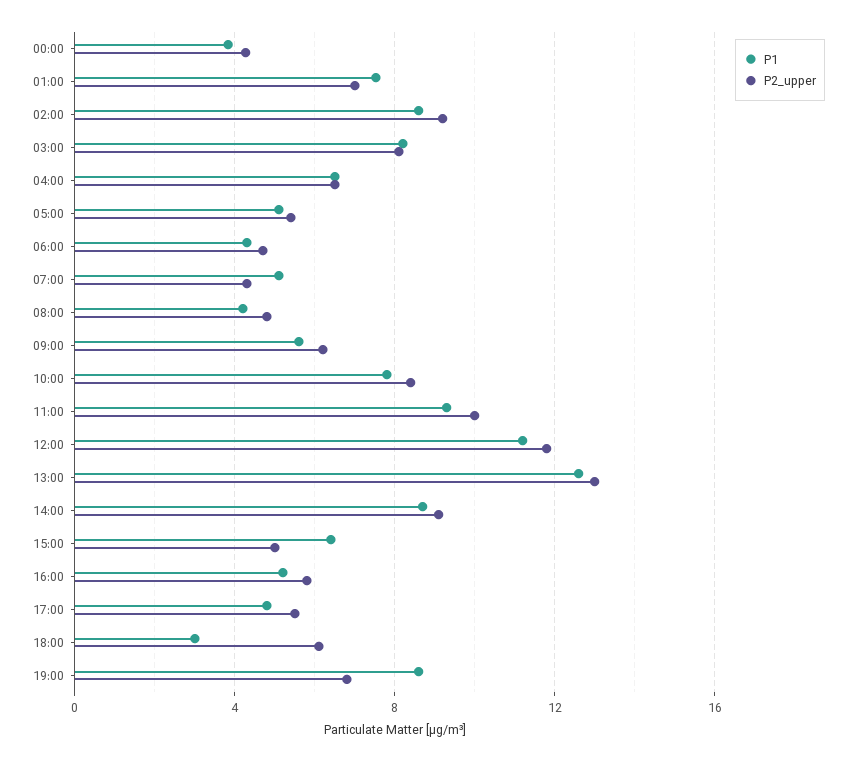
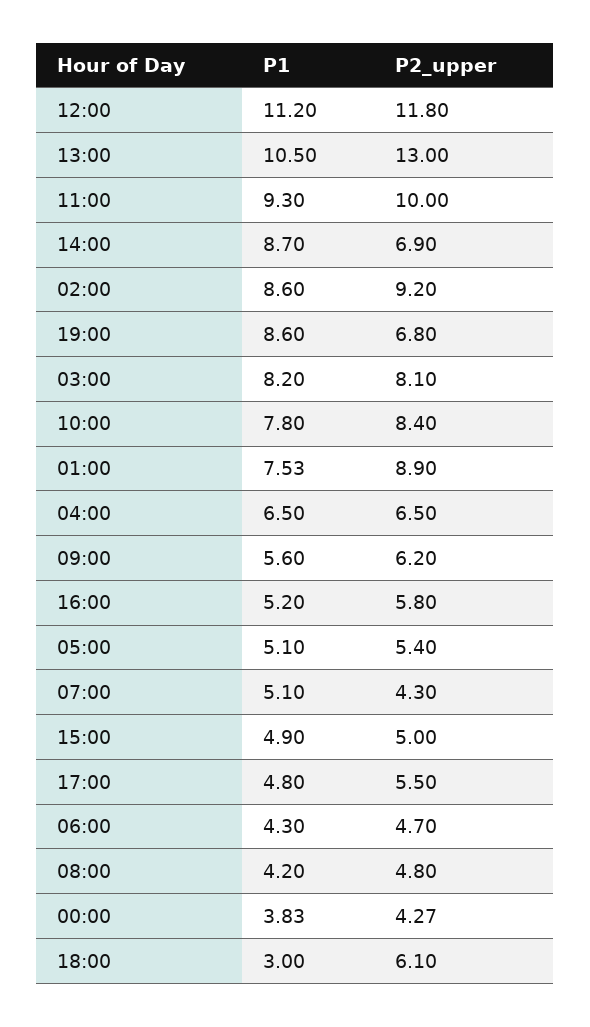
  {
    "P1": {
      "00:00": 3.83,
      "01:00": 7.53,
      "02:00": 8.6,
      "03:00": 8.2,
      "04:00": 6.5,
      "05:00": 5.1,
      "06:00": 4.3,
      "07:00": 5.1,
      "08:00": 4.2,
      "09:00": 5.6,
      "10:00": 7.8,
      "11:00": 9.3,
      "12:00": 11.2,
-     "13:00": 12.5,
+     "13:00": 10.5,
      "14:00": 8.7,
-     "15:00": 6.5,
+     "15:00": 4.9,
      "16:00": 5.2,
      "17:00": 4.8,
      "18:00": 3,
      "19:00": 8.6
    },
    "P2_upper": {
      "00:00": 4.27,
-     "01:00": 7,
+     "01:00": 8.9,
      "02:00": 9.2,
      "03:00": 8.1,
      "04:00": 6.5,
      "05:00": 5.4,
      "06:00": 4.7,
      "07:00": 4.3,
      "08:00": 4.8,
      "09:00": 6.2,
      "10:00": 8.4,
      "11:00": 10,
      "12:00": 11.8,
      "13:00": 13,
-     "14:00": 9,
+     "14:00": 6.9,
      "15:00": 5,
      "16:00": 5.8,
      "17:00": 5.5,
      "18:00": 6.1,
      "19:00": 6.8
    }
  }

